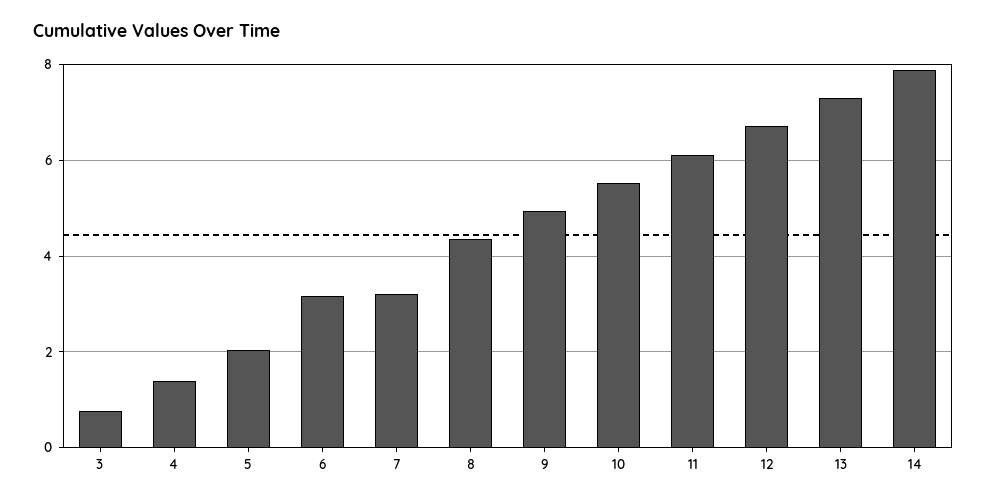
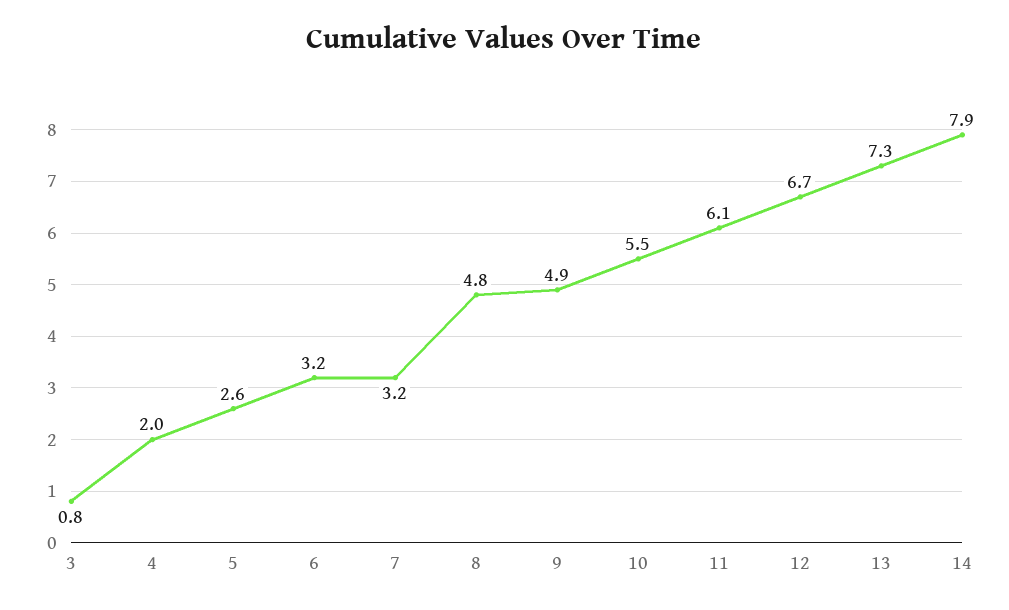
  {
    "3": 0.8,
-   "4": 1.4,
+   "4": 2,
-   "5": 2,
+   "5": 2.6,
    "6": 3.2,
    "7": 3.2,
-   "8": 4.4,
+   "8": 4.8,
    "9": 4.9,
    "10": 5.5,
    "11": 6.1,
    "12": 6.7,
    "13": 7.3,
    "14": 7.9
  }

